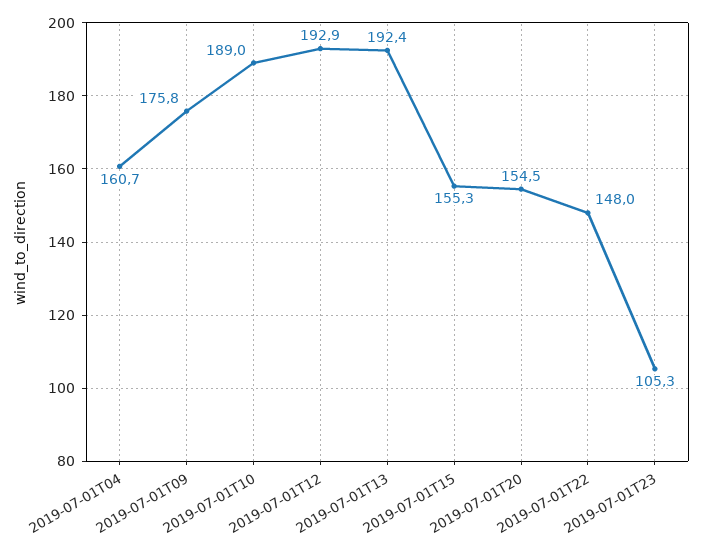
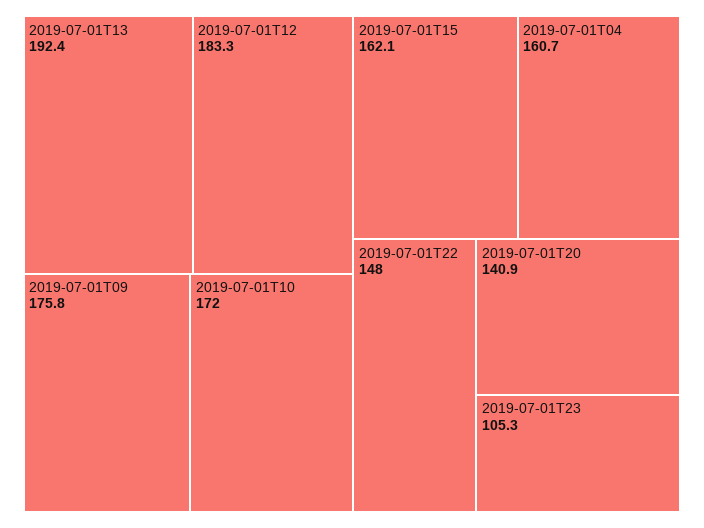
  {
    "2019-07-01T04": 160.7,
    "2019-07-01T09": 175.8,
-   "2019-07-01T10": 189,
+   "2019-07-01T10": 172,
-   "2019-07-01T12": 192.9,
+   "2019-07-01T12": 183.3,
    "2019-07-01T13": 192.4,
-   "2019-07-01T15": 155.3,
+   "2019-07-01T15": 162.1,
-   "2019-07-01T20": 154.5,
+   "2019-07-01T20": 140.9,
    "2019-07-01T22": 148,
    "2019-07-01T23": 105.3
  }

